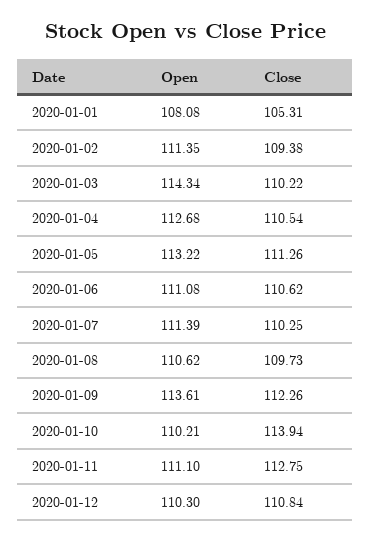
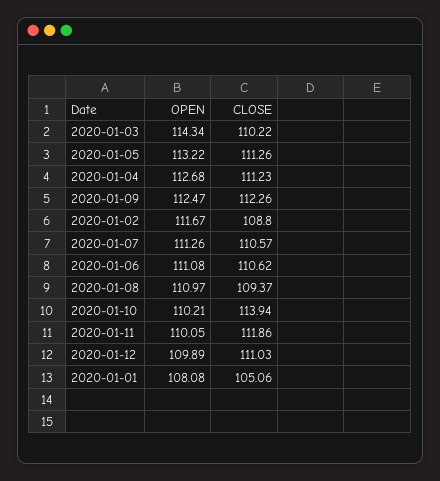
  {
    "Open": {
      "2020-01-01": 108.08,
-     "2020-01-02": 111.35,
+     "2020-01-02": 111.67,
      "2020-01-03": 114.34,
      "2020-01-04": 112.68,
      "2020-01-05": 113.22,
      "2020-01-06": 111.08,
-     "2020-01-07": 111.39,
+     "2020-01-07": 111.26,
-     "2020-01-08": 110.62,
+     "2020-01-08": 110.97,
-     "2020-01-09": 113.61,
+     "2020-01-09": 112.47,
      "2020-01-10": 110.21,
-     "2020-01-11": 111.1,
+     "2020-01-11": 110.05,
-     "2020-01-12": 110.3
+     "2020-01-12": 109.89
    },
    "Close": {
-     "2020-01-01": 105.31,
+     "2020-01-01": 105.06,
-     "2020-01-02": 109.38,
+     "2020-01-02": 108.8,
      "2020-01-03": 110.22,
-     "2020-01-04": 110.54,
+     "2020-01-04": 111.23,
      "2020-01-05": 111.26,
      "2020-01-06": 110.62,
-     "2020-01-07": 110.25,
+     "2020-01-07": 110.57,
-     "2020-01-08": 109.73,
+     "2020-01-08": 109.37,
      "2020-01-09": 112.26,
      "2020-01-10": 113.94,
-     "2020-01-11": 112.75,
+     "2020-01-11": 111.86,
-     "2020-01-12": 110.84
+     "2020-01-12": 111.03
    }
  }

